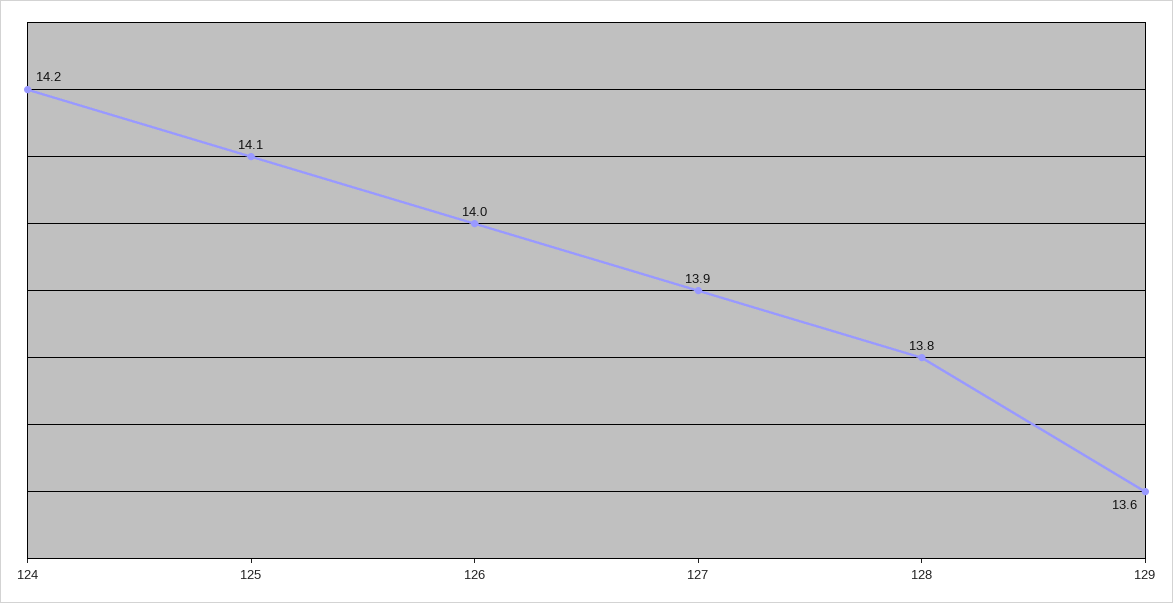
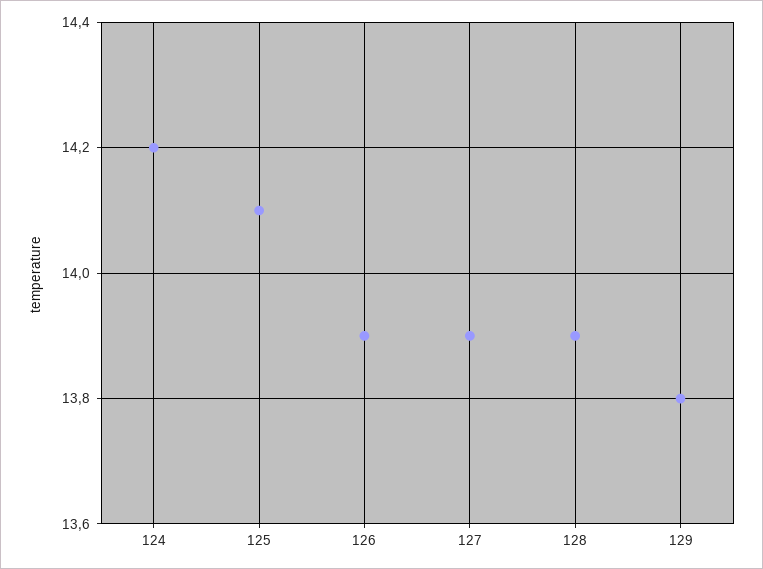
  {
    "124": 14.2,
    "125": 14.1,
-   "126": 14,
+   "126": 13.9,
    "127": 13.9,
-   "128": 13.8,
+   "128": 13.9,
-   "129": 13.6
+   "129": 13.8
  }

